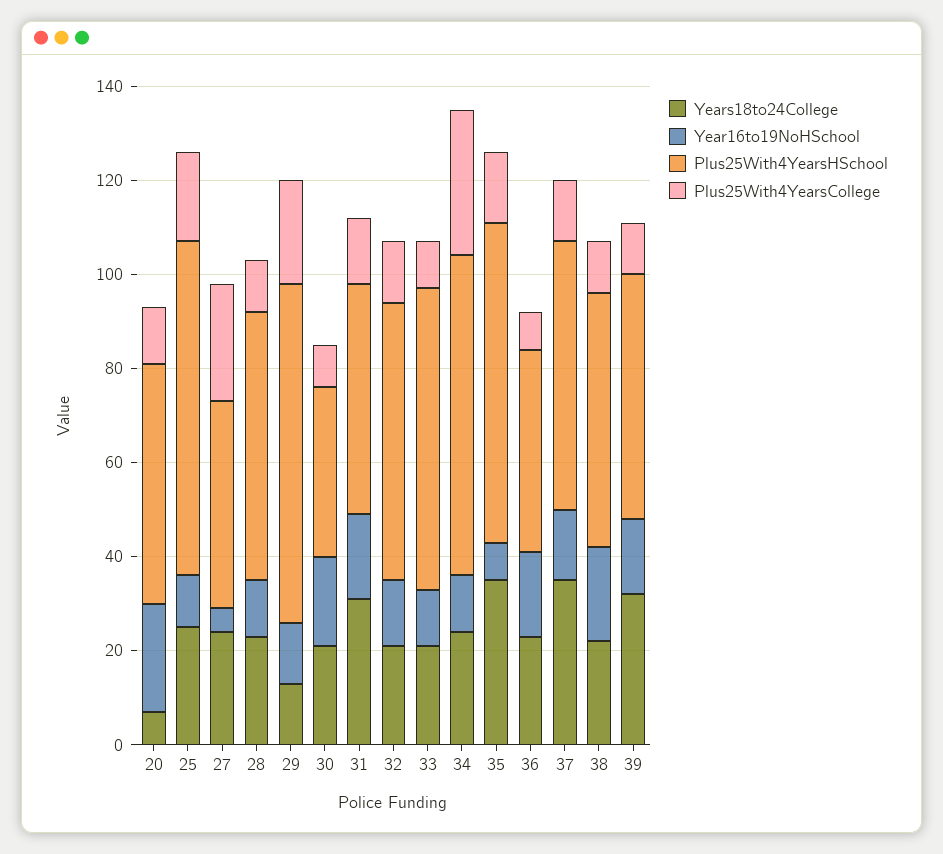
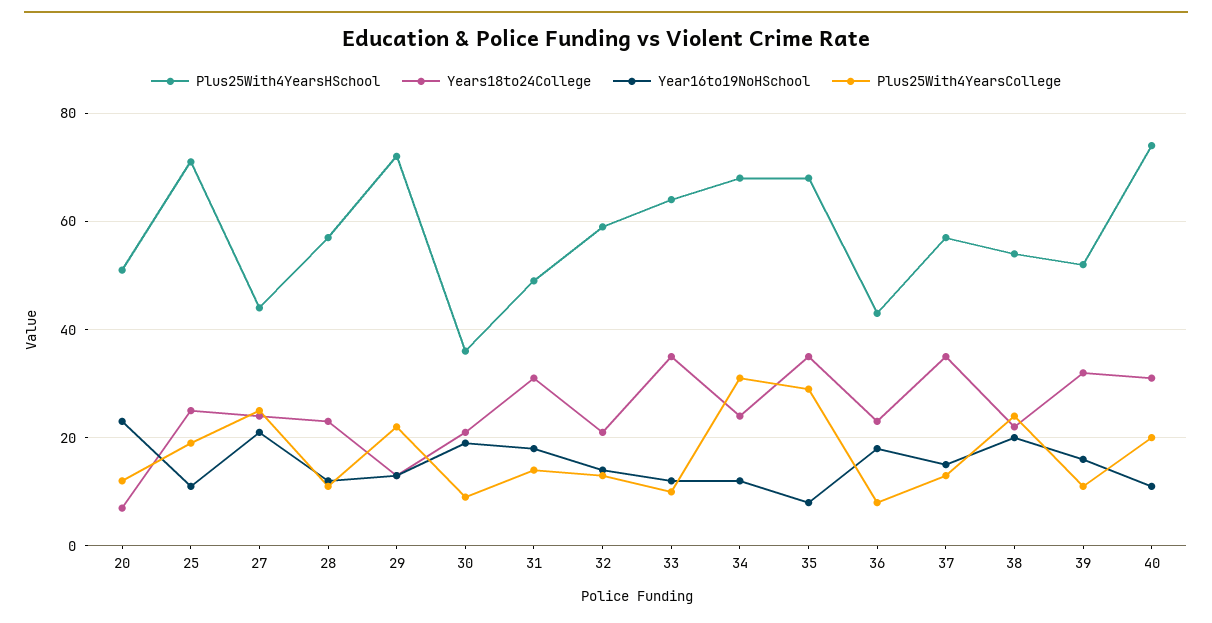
  {
    "Years18to24College": {
      "20": 5,
      "25": 25,
      "27": 25,
      "28": 25,
      "29": 15,
      "30": 20,
      "31": 30,
      "32": 20,
-     "33": 20,
+     "33": 35,
      "34": 25,
      "35": 35,
      "36": 25,
      "37": 35,
      "38": 20,
-     "39": 30
+     "39": 30,
+     "40": 30
    },
    "Year16to19NoHSchool": {
      "20": 25,
      "25": 10,
-     "27": 5,
+     "27": 20,
      "28": 10,
      "29": 15,
      "30": 20,
      "31": 20,
      "32": 15,
      "33": 10,
      "34": 10,
      "35": 10,
      "36": 20,
      "37": 15,
      "38": 20,
-     "39": 15
+     "39": 15,
+     "40": 10
    },
    "Plus25With4YearsHSchool": {
      "20": 50,
      "25": 70,
      "27": 45,
      "28": 55,
      "29": 70,
      "30": 35,
      "31": 50,
      "32": 60,
      "33": 65,
      "34": 70,
      "35": 70,
      "36": 45,
      "37": 55,
      "38": 55,
-     "39": 50
+     "39": 50,
+     "40": 75
    },
    "Plus25With4YearsCollege": {
      "20": 10,
      "25": 20,
      "27": 25,
      "28": 10,
      "29": 20,
      "30": 10,
      "31": 15,
      "32": 15,
      "33": 10,
      "34": 30,
-     "35": 15,
+     "35": 30,
      "36": 10,
      "37": 15,
-     "38": 10,
+     "38": 25,
-     "39": 10
+     "39": 10,
+     "40": 20
    }
  }

